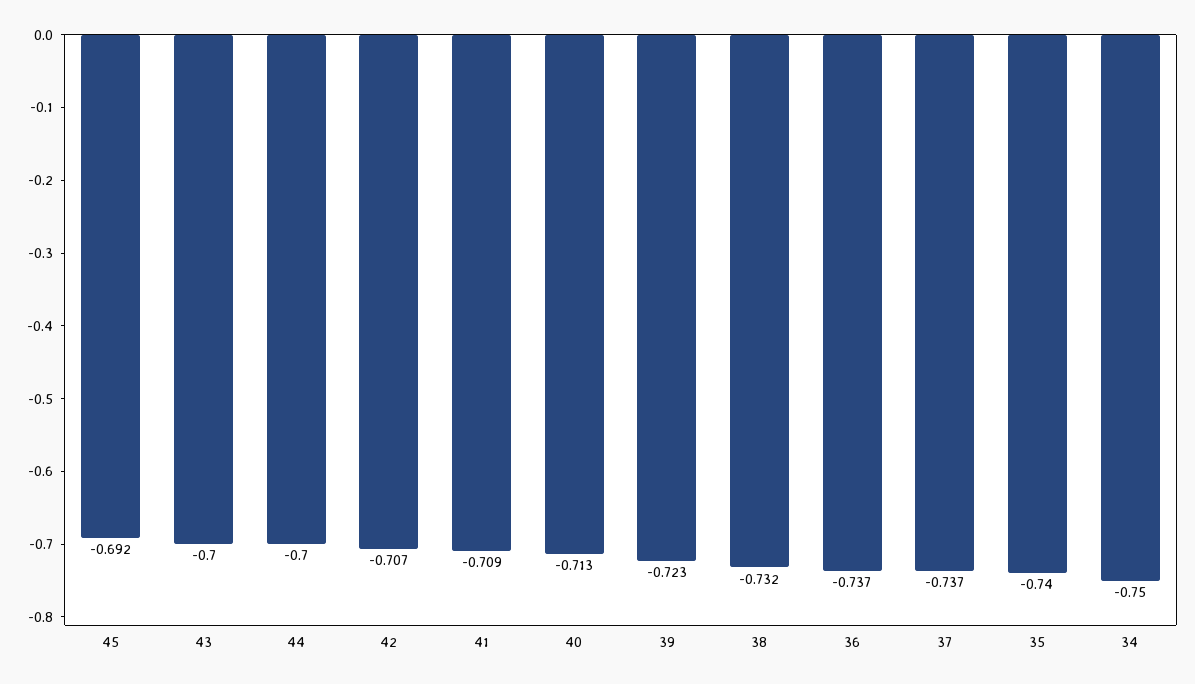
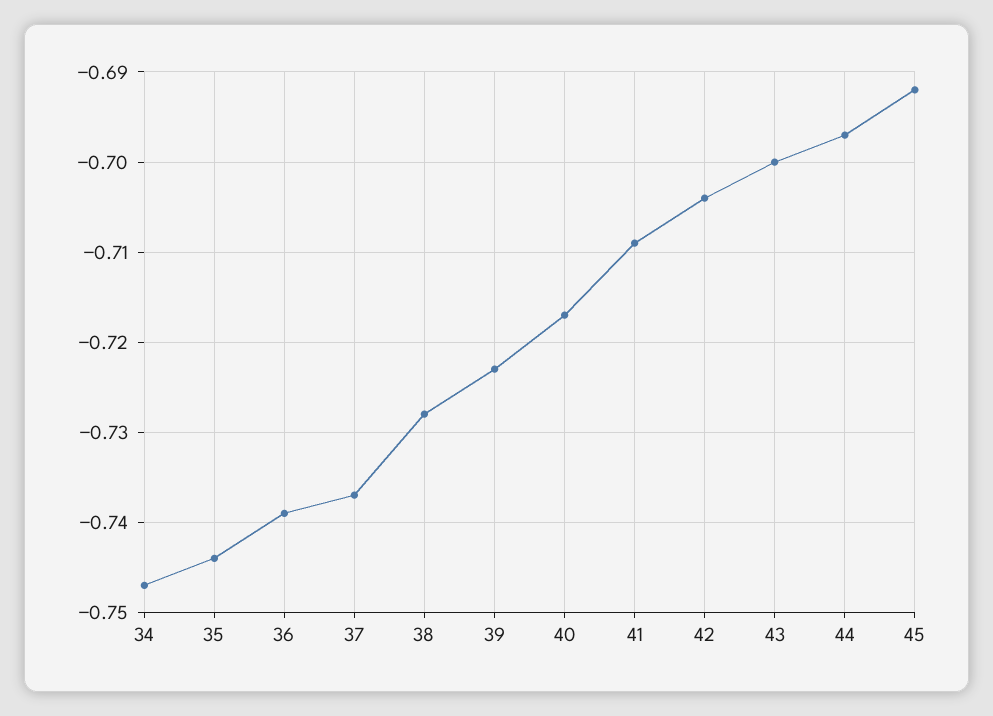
  {
    "45": -0.692,
    "43": -0.7,
-   "44": -0.7,
+   "44": -0.697,
-   "42": -0.707,
+   "42": -0.704,
    "41": -0.709,
-   "40": -0.713,
+   "40": -0.717,
    "39": -0.723,
-   "38": -0.732,
+   "38": -0.728,
-   "36": -0.737,
+   "36": -0.739,
    "37": -0.737,
-   "35": -0.74,
+   "35": -0.744,
-   "34": -0.75
+   "34": -0.747
  }

